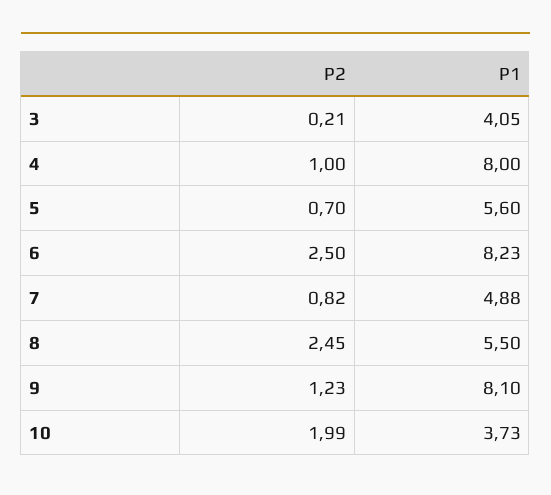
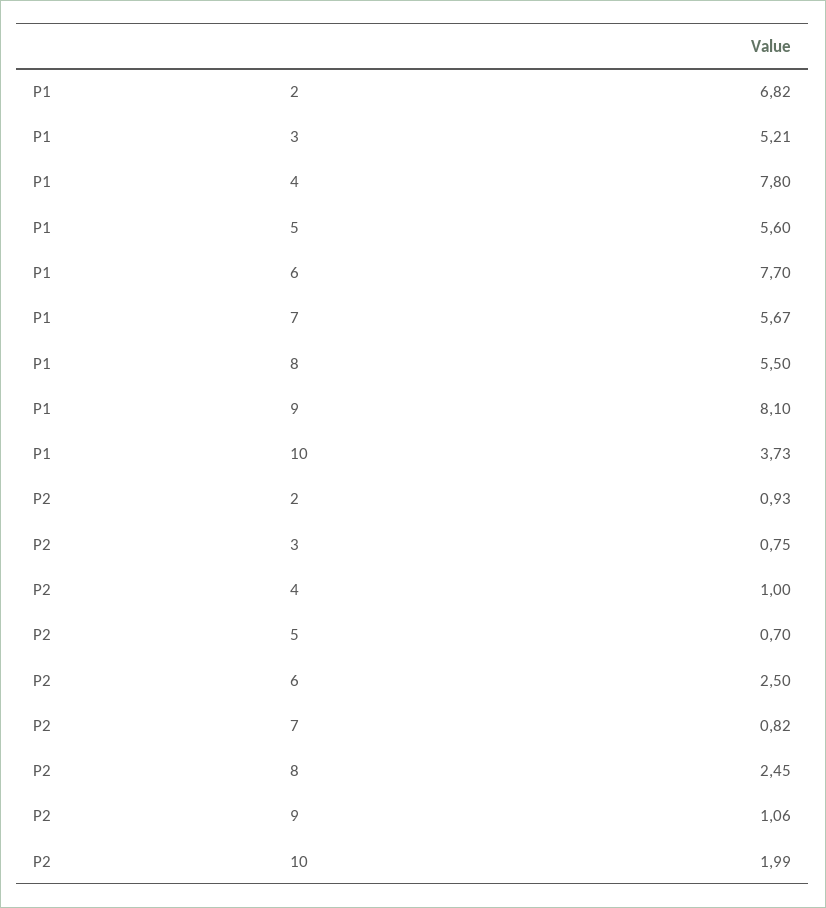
  {
    "P2": {
-     "3": 0.21,
+     "3": 0.75,
      "4": 1,
      "5": 0.7,
      "6": 2.5,
      "7": 0.82,
      "8": 2.45,
-     "9": 1.23,
+     "9": 1.06,
-     "10": 1.99
+     "10": 1.99,
+     "2": 0.93
    },
    "P1": {
-     "3": 4.05,
+     "3": 5.21,
-     "4": 8,
+     "4": 7.8,
      "5": 5.6,
-     "6": 8.23,
+     "6": 7.7,
-     "7": 4.88,
+     "7": 5.67,
      "8": 5.5,
      "9": 8.1,
-     "10": 3.73
+     "10": 3.73,
+     "2": 6.82
    }
  }

